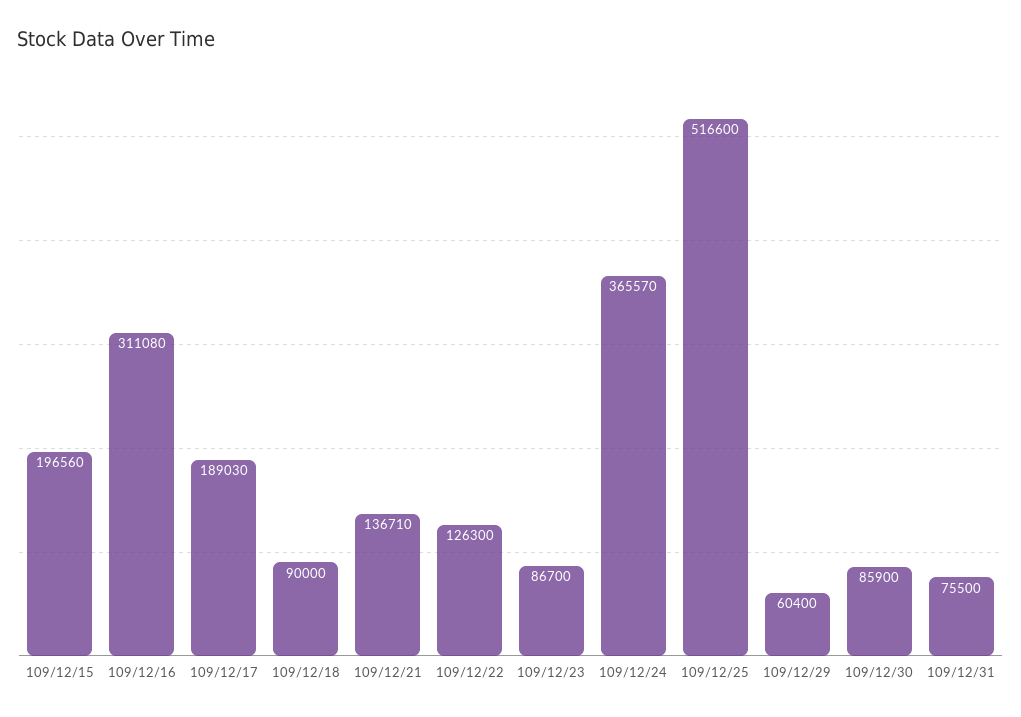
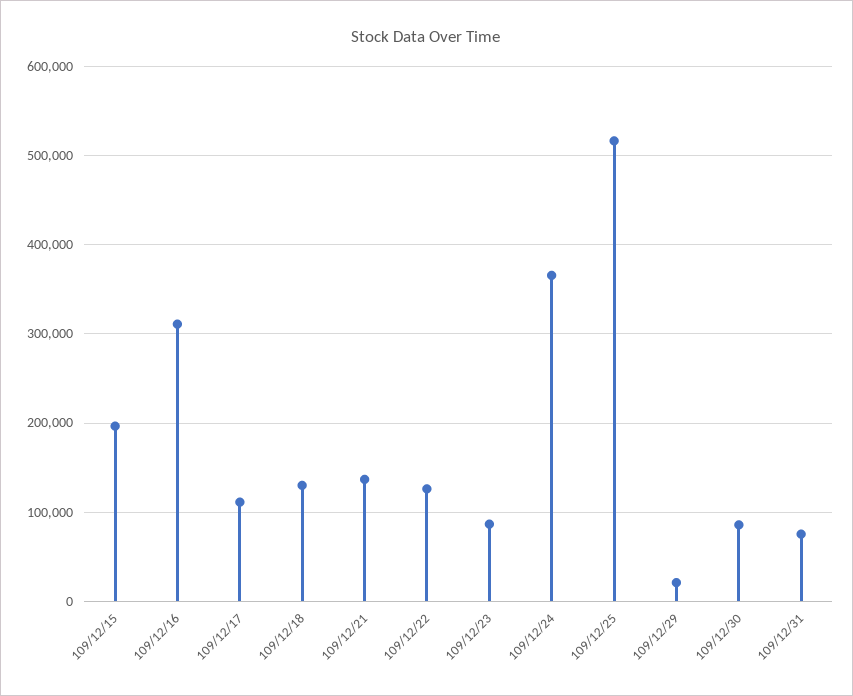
  {
    "109/12/15": 196560,
    "109/12/16": 311080,
-   "109/12/17": 189030,
+   "109/12/17": 110000,
-   "109/12/18": 90000,
+   "109/12/18": 130000,
    "109/12/21": 136710,
    "109/12/22": 126300,
    "109/12/23": 86700,
    "109/12/24": 365570,
    "109/12/25": 516600,
-   "109/12/29": 60400,
+   "109/12/29": 20000,
    "109/12/30": 85900,
    "109/12/31": 75500
  }

